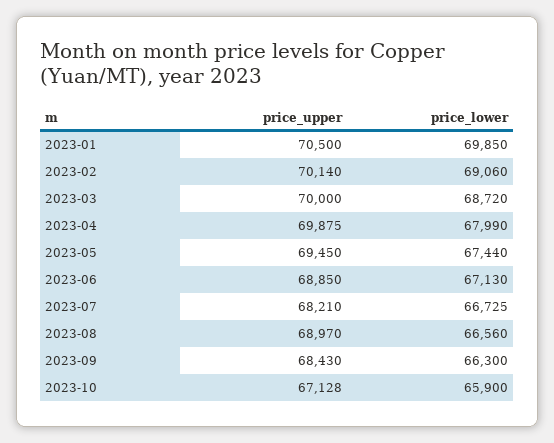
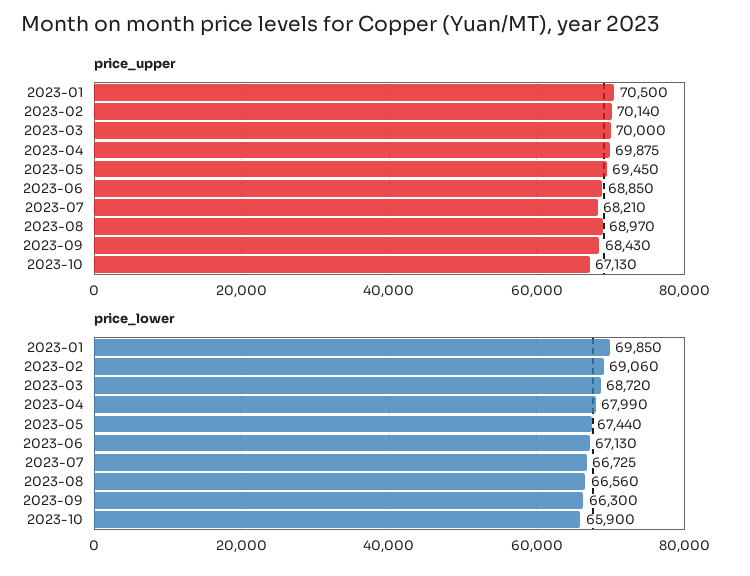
  {
    "price_upper": {
      "2023-01": 70500,
      "2023-02": 70140,
      "2023-03": 70000,
      "2023-04": 69875,
      "2023-05": 69450,
      "2023-06": 68850,
      "2023-07": 68210,
      "2023-08": 68970,
      "2023-09": 68430,
-     "2023-10": 67128
+     "2023-10": 67130
    },
    "price_lower": {
      "2023-01": 69850,
      "2023-02": 69060,
      "2023-03": 68720,
      "2023-04": 67990,
      "2023-05": 67440,
      "2023-06": 67130,
      "2023-07": 66725,
      "2023-08": 66560,
      "2023-09": 66300,
      "2023-10": 65900
    }
  }

